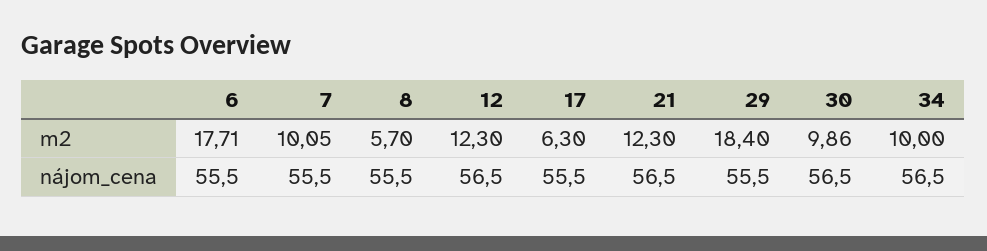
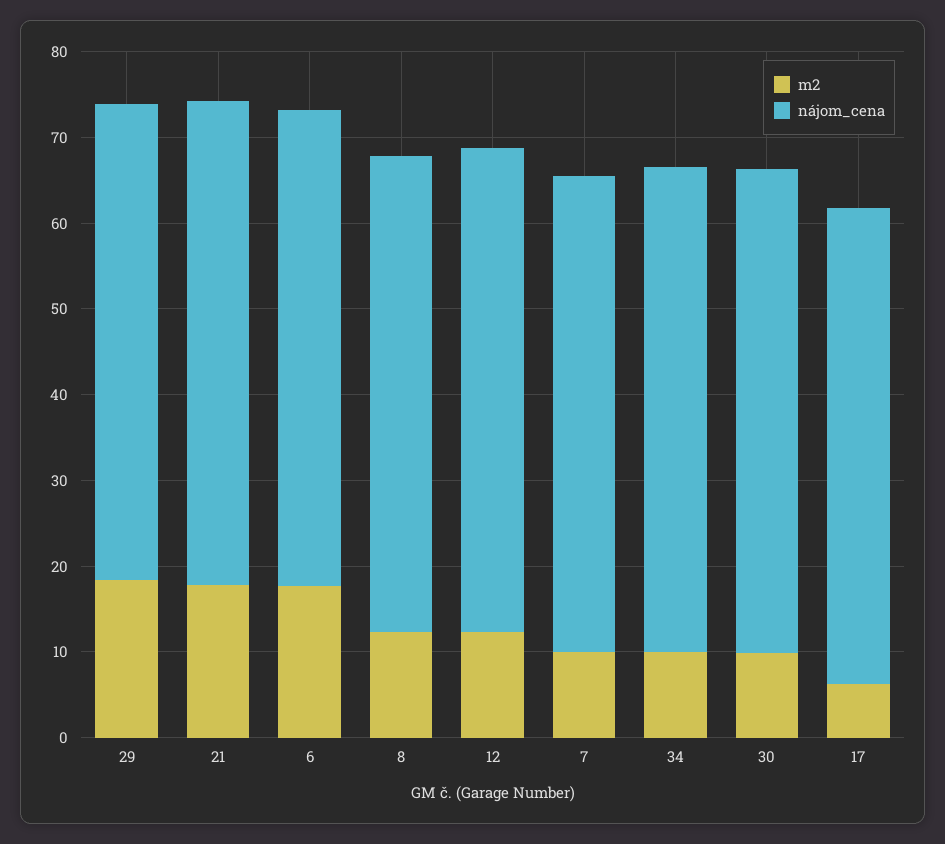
  {
    "m2": {
      "6": 17.71,
      "7": 10.05,
-     "8": 5.7,
+     "8": 12,
      "12": 12.3,
      "17": 6.3,
-     "21": 12.3,
+     "21": 18,
      "29": 18.4,
      "30": 9.86,
      "34": 10
    },
    "nájom_cena": {
      "6": 55.5,
      "7": 55.5,
      "8": 55.5,
      "12": 56.5,
      "17": 55.5,
      "21": 56.5,
      "29": 55.5,
      "30": 56.5,
      "34": 56.5
    }
  }

